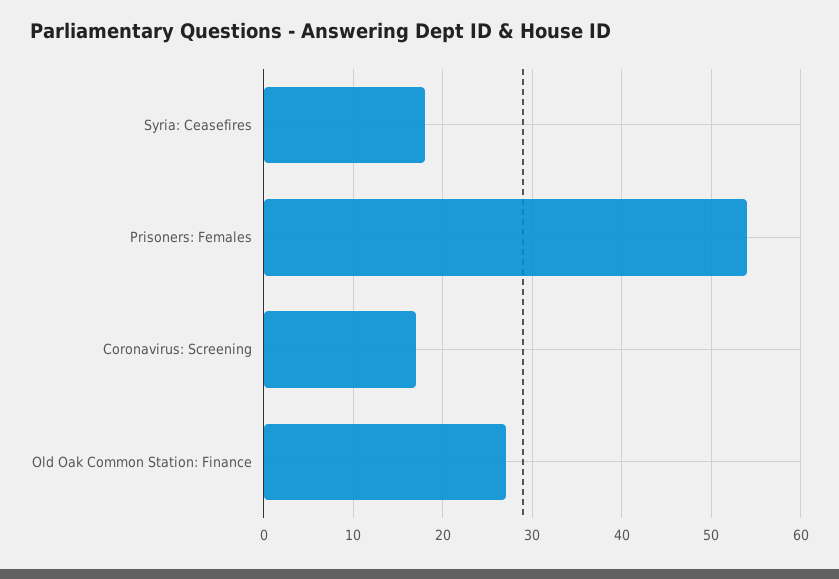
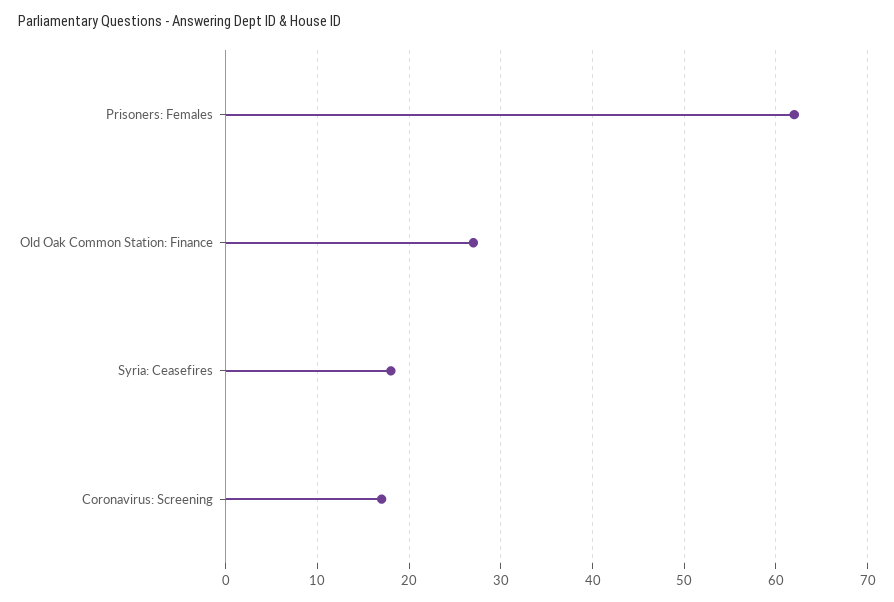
  {
    "Syria: Ceasefires": 18,
-   "Prisoners: Females": 54,
+   "Prisoners: Females": 62,
    "Coronavirus: Screening": 17,
    "Old Oak Common Station: Finance": 27
  }

